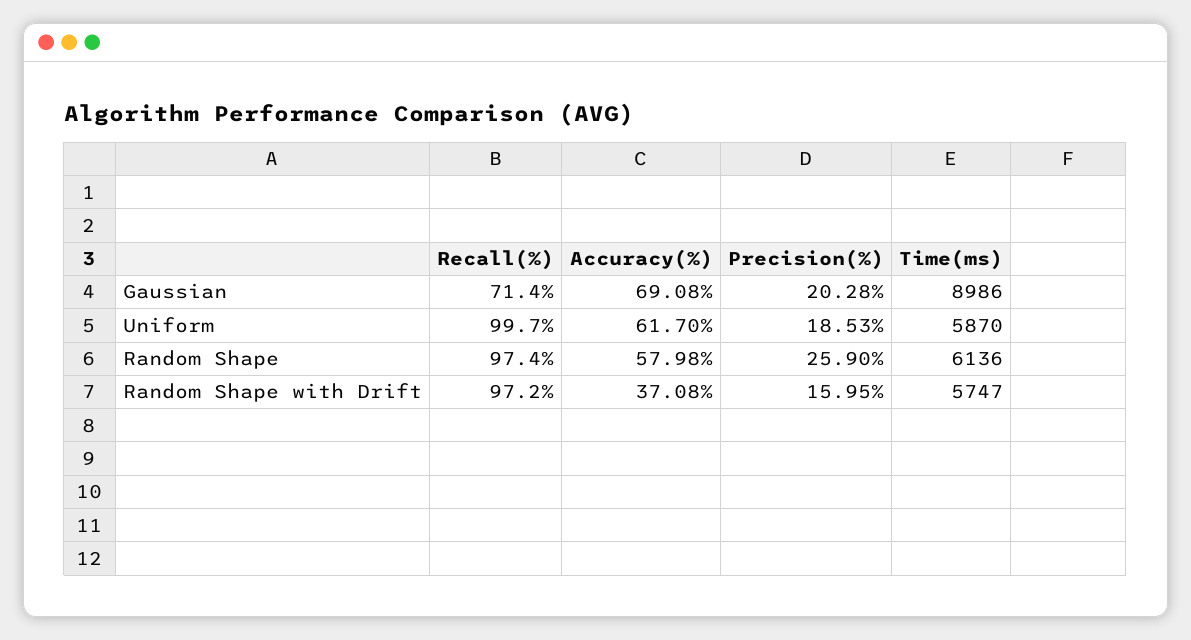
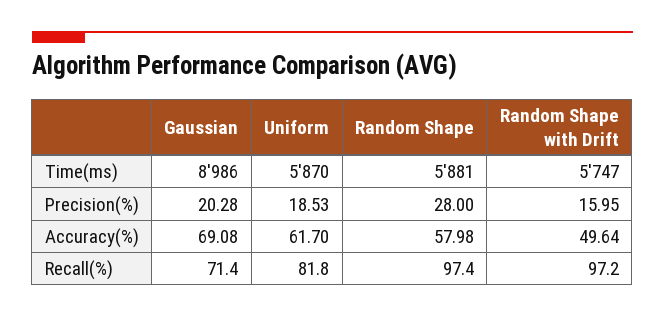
  {
    "Recall(%)": {
      "Gaussian": 71.4,
-     "Uniform": 99.7,
+     "Uniform": 81.8,
      "Random Shape": 97.4,
      "Random Shape with Drift": 97.2
    },
    "Accuracy(%)": {
      "Gaussian": 69.08,
      "Uniform": 61.7,
      "Random Shape": 57.98,
-     "Random Shape with Drift": 37.08
+     "Random Shape with Drift": 49.64
    },
    "Precision(%)": {
      "Gaussian": 20.28,
      "Uniform": 18.53,
-     "Random Shape": 25.9,
+     "Random Shape": 28,
      "Random Shape with Drift": 15.95
    },
    "Time(ms)": {
      "Gaussian": 8986,
      "Uniform": 5870,
-     "Random Shape": 6136,
+     "Random Shape": 5881,
      "Random Shape with Drift": 5747
    }
  }

